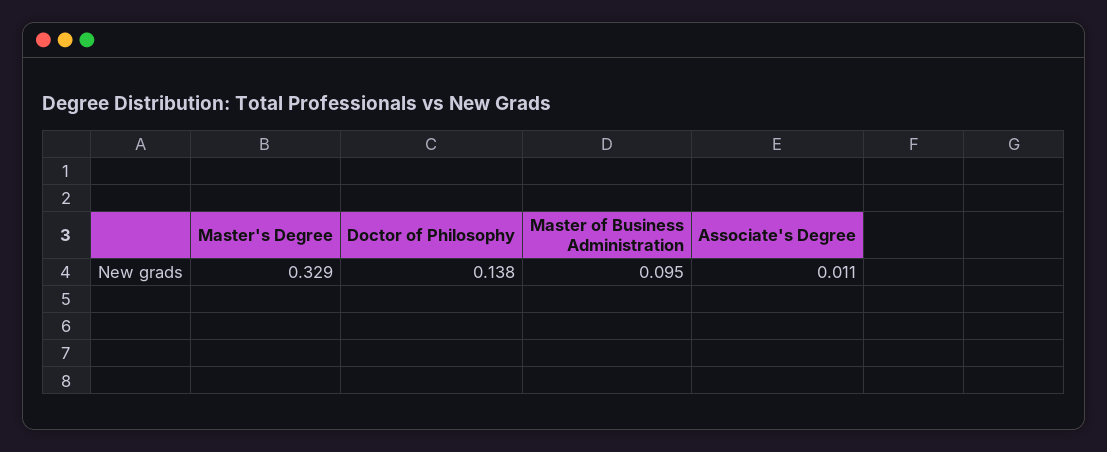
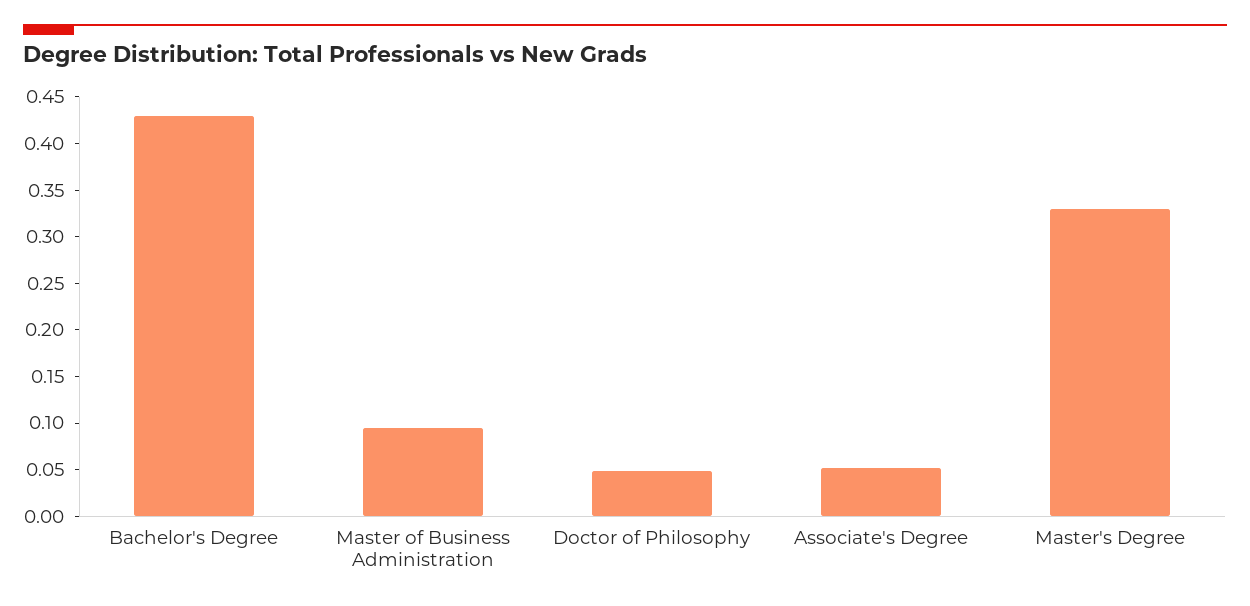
  {
    "Master's Degree": 0.329,
-   "Doctor of Philosophy": 0.138,
+   "Doctor of Philosophy": 0.05,
    "Master of Business Administration": 0.095,
-   "Associate's Degree": 0.011
+   "Associate's Degree": 0.05,
+   "Bachelor's Degree": 0.43
  }

